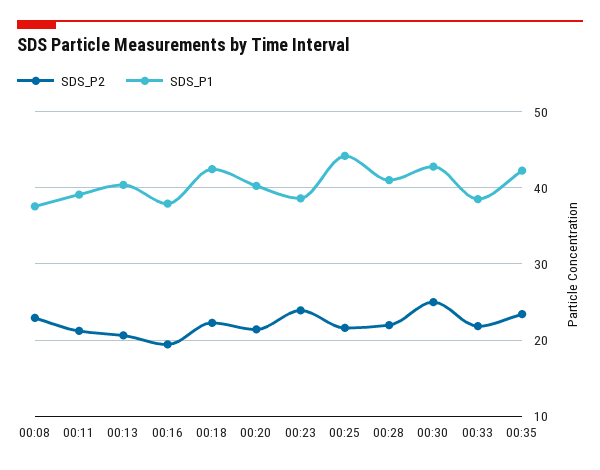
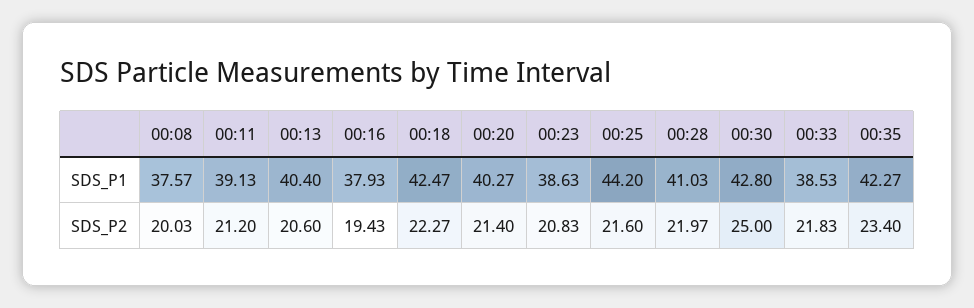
  {
    "SDS_P2": {
-     "00:08": 23,
+     "00:08": 20.03,
      "00:11": 21.2,
      "00:13": 20.6,
      "00:16": 19.43,
      "00:18": 22.27,
      "00:20": 21.4,
-     "00:23": 24,
+     "00:23": 20.83,
      "00:25": 21.6,
      "00:28": 21.97,
      "00:30": 25,
      "00:33": 21.83,
      "00:35": 23.4
    },
    "SDS_P1": {
      "00:08": 37.57,
      "00:11": 39.13,
      "00:13": 40.4,
      "00:16": 37.93,
      "00:18": 42.47,
      "00:20": 40.27,
      "00:23": 38.63,
      "00:25": 44.2,
      "00:28": 41.03,
      "00:30": 42.8,
      "00:33": 38.53,
      "00:35": 42.27
    }
  }

